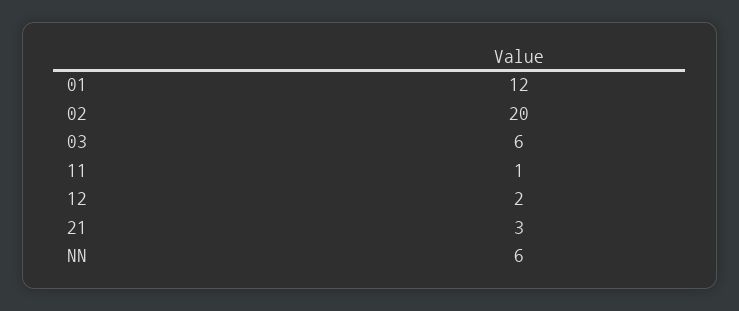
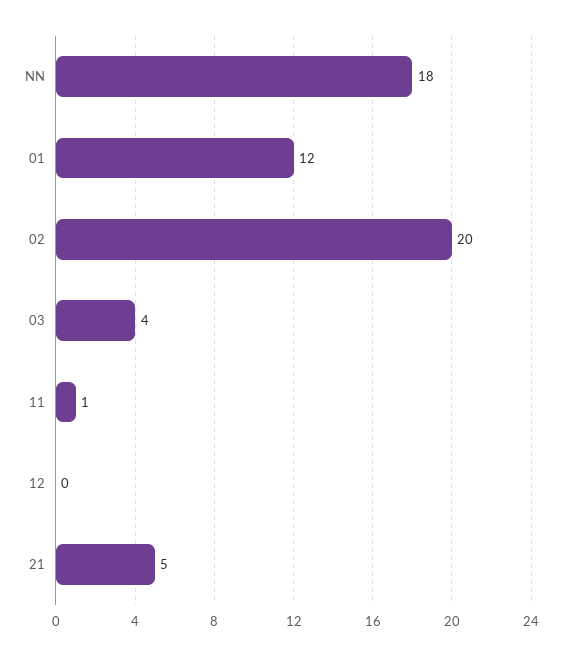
  {
    "01": 12,
    "02": 20,
-   "03": 6,
+   "03": 4,
    "11": 1,
-   "12": 2,
+   "12": 0,
-   "21": 3,
+   "21": 5,
-   "NN": 6
+   "NN": 18
  }

